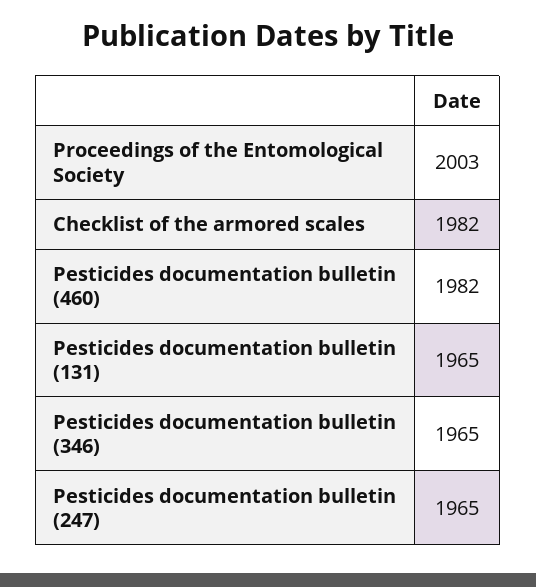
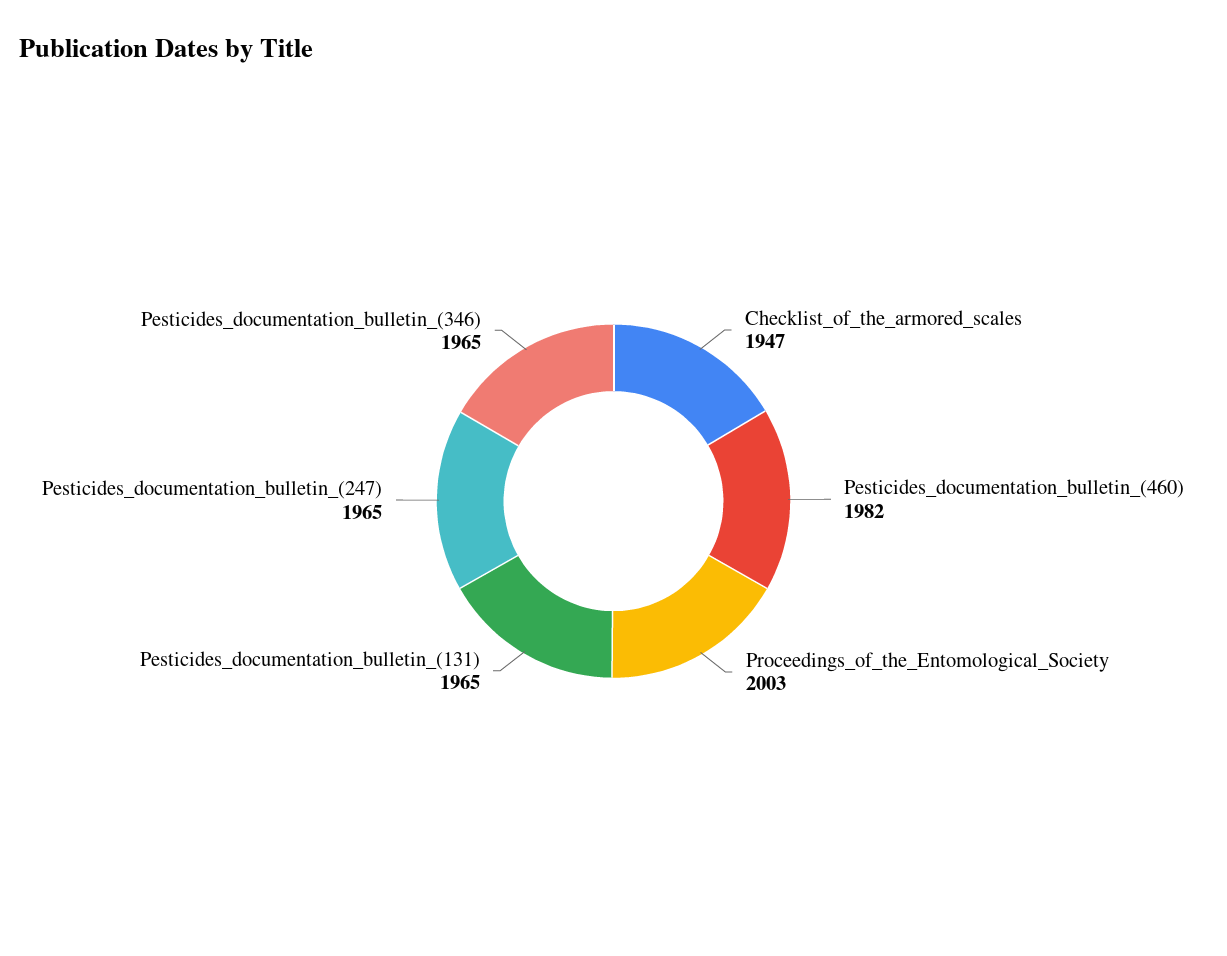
  {
    "Proceedings of the Entomological Society": 2003,
-   "Checklist of the armored scales": 1982,
+   "Checklist of the armored scales": 1947,
    "Pesticides documentation bulletin (460)": 1982,
    "Pesticides documentation bulletin (131)": 1965,
    "Pesticides documentation bulletin (346)": 1965,
    "Pesticides documentation bulletin (247)": 1965
  }

